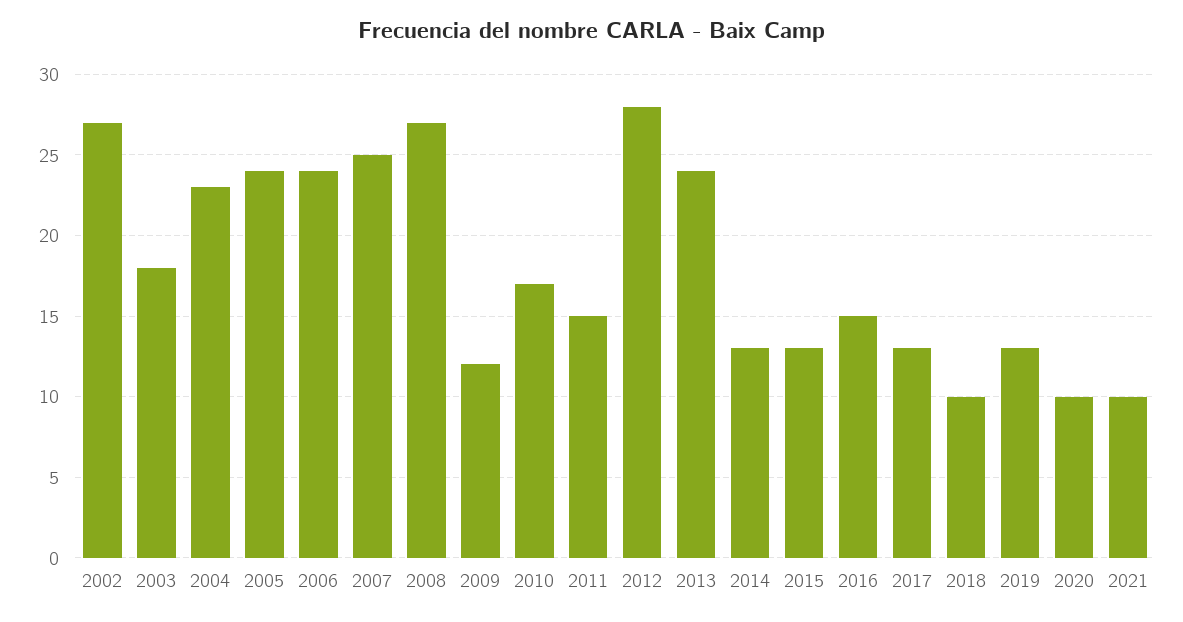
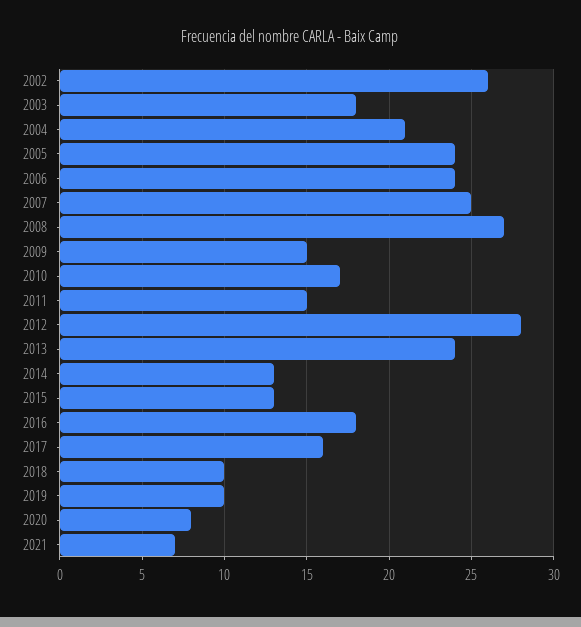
  {
-   "2002": 27,
+   "2002": 26,
    "2003": 18,
-   "2004": 23,
+   "2004": 21,
    "2005": 24,
    "2006": 24,
    "2007": 25,
    "2008": 27,
-   "2009": 12,
+   "2009": 15,
    "2010": 17,
    "2011": 15,
    "2012": 28,
    "2013": 24,
    "2014": 13,
    "2015": 13,
-   "2016": 15,
+   "2016": 18,
-   "2017": 13,
+   "2017": 16,
    "2018": 10,
-   "2019": 13,
+   "2019": 10,
-   "2020": 10,
+   "2020": 8,
-   "2021": 10
+   "2021": 7
  }

